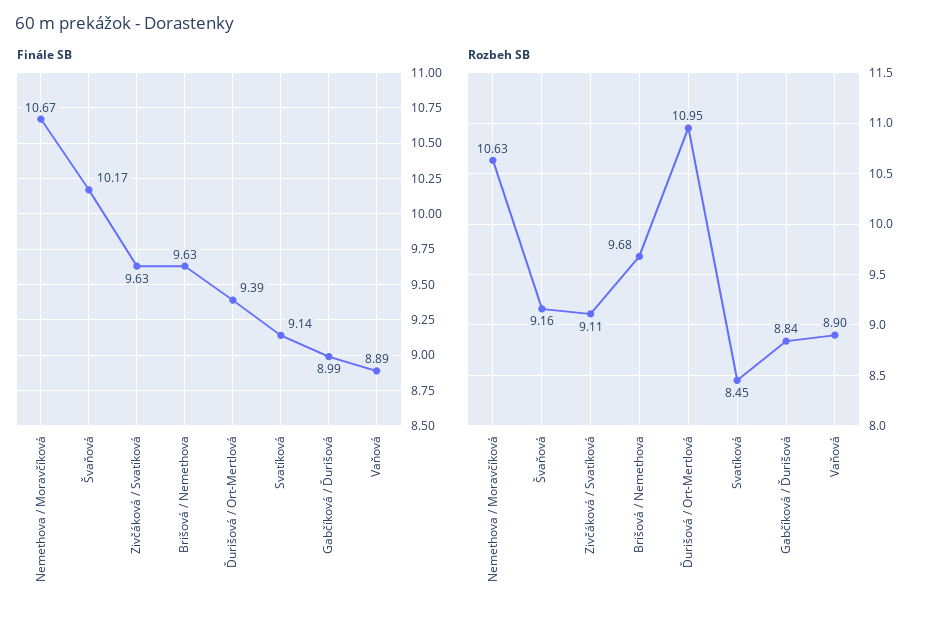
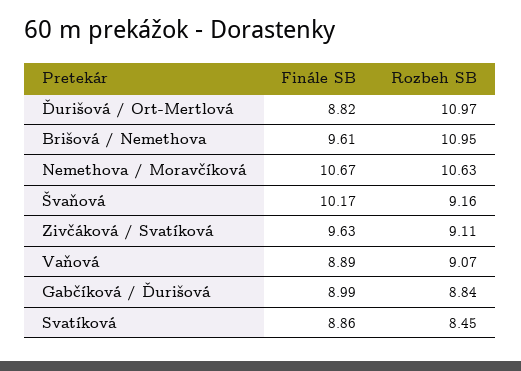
  {
    "Finále SB": {
      "Nemethova / Moravčíková": 10.67,
      "Švaňová": 10.17,
      "Zivčáková / Svatíková": 9.63,
-     "Brišová / Nemethova": 9.63,
+     "Brišová / Nemethova": 9.61,
-     "Ďurišová / Ort-Mertlová": 9.39,
+     "Ďurišová / Ort-Mertlová": 8.82,
-     "Svatíková": 9.14,
+     "Svatíková": 8.86,
      "Gabčíková / Ďurišová": 8.99,
      "Vaňová": 8.89
    },
    "Rozbeh SB": {
      "Nemethova / Moravčíková": 10.63,
      "Švaňová": 9.16,
      "Zivčáková / Svatíková": 9.11,
-     "Brišová / Nemethova": 9.68,
+     "Brišová / Nemethova": 10.95,
-     "Ďurišová / Ort-Mertlová": 10.95,
+     "Ďurišová / Ort-Mertlová": 10.97,
      "Svatíková": 8.45,
      "Gabčíková / Ďurišová": 8.84,
-     "Vaňová": 8.9
+     "Vaňová": 9.07
    }
  }

